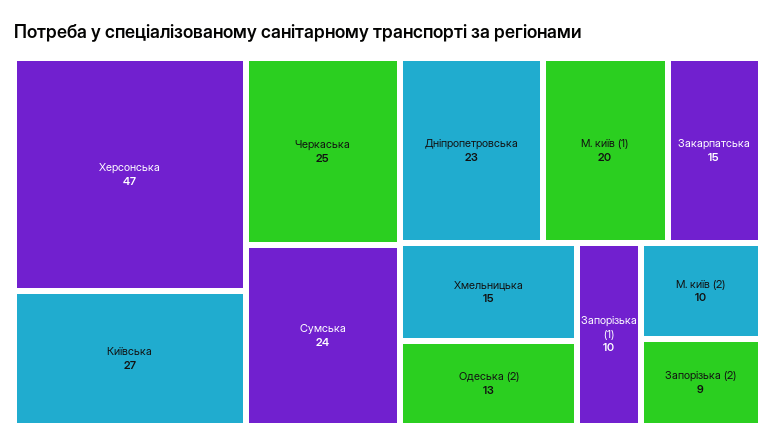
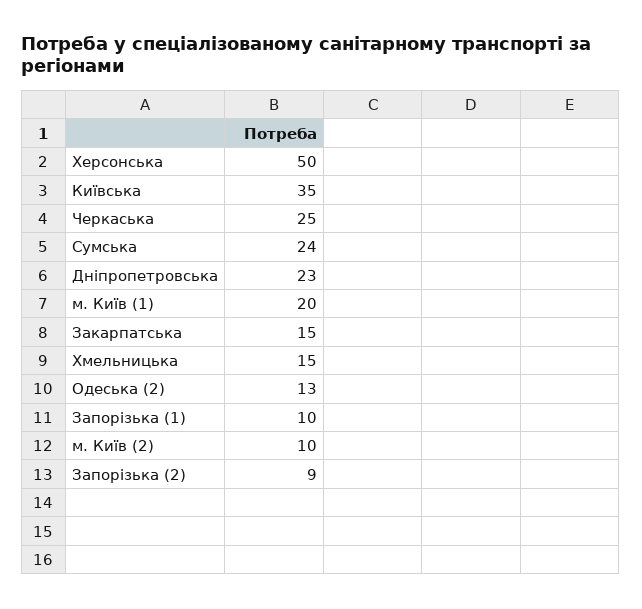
  {
-   "Херсонська": 47,
+   "Херсонська": 50,
-   "Київська": 27,
+   "Київська": 35,
    "Черкаська": 25,
    "Сумська": 24,
    "Дніпропетровська": 23,
    "М. київ (1)": 20,
    "Закарпатська": 15,
    "Хмельницька": 15,
    "Одеська (2)": 13,
    "Запорізька (1)": 10,
    "М. київ (2)": 10,
    "Запорізька (2)": 9
  }

